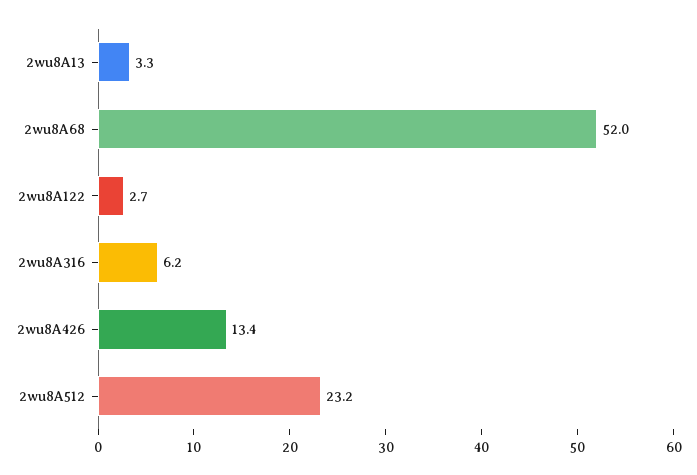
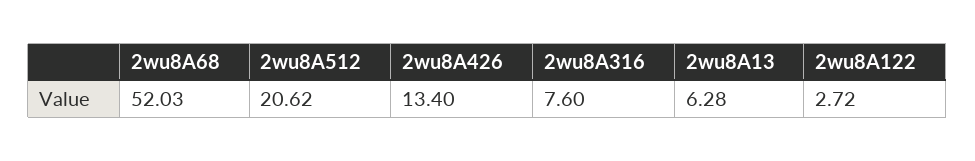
  {
-   "2wu8A13": 3.3,
+   "2wu8A13": 6.28,
    "2wu8A68": 52.03,
    "2wu8A122": 2.72,
-   "2wu8A316": 6.2,
+   "2wu8A316": 7.6,
    "2wu8A426": 13.4,
-   "2wu8A512": 23.2
+   "2wu8A512": 20.62
  }

